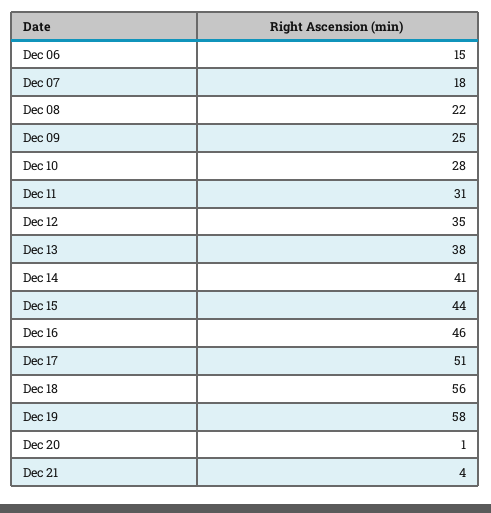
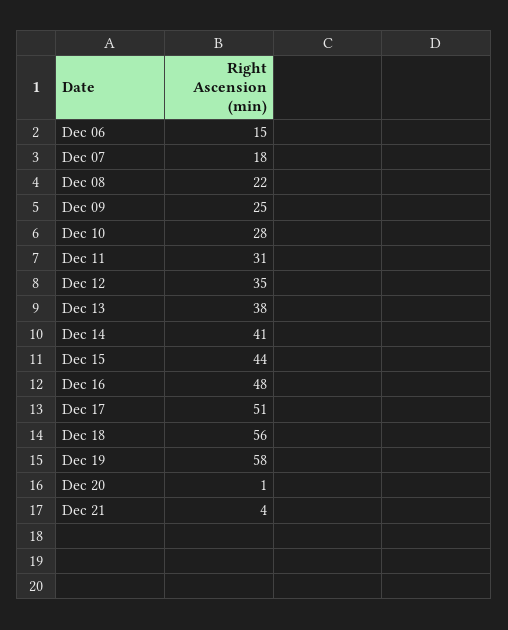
  {
    "Dec 06": 15,
    "Dec 07": 18,
    "Dec 08": 22,
    "Dec 09": 25,
    "Dec 10": 28,
    "Dec 11": 31,
    "Dec 12": 35,
    "Dec 13": 38,
    "Dec 14": 41,
    "Dec 15": 44,
-   "Dec 16": 46,
+   "Dec 16": 48,
    "Dec 17": 51,
    "Dec 18": 56,
    "Dec 19": 58,
    "Dec 20": 1,
    "Dec 21": 4
  }

